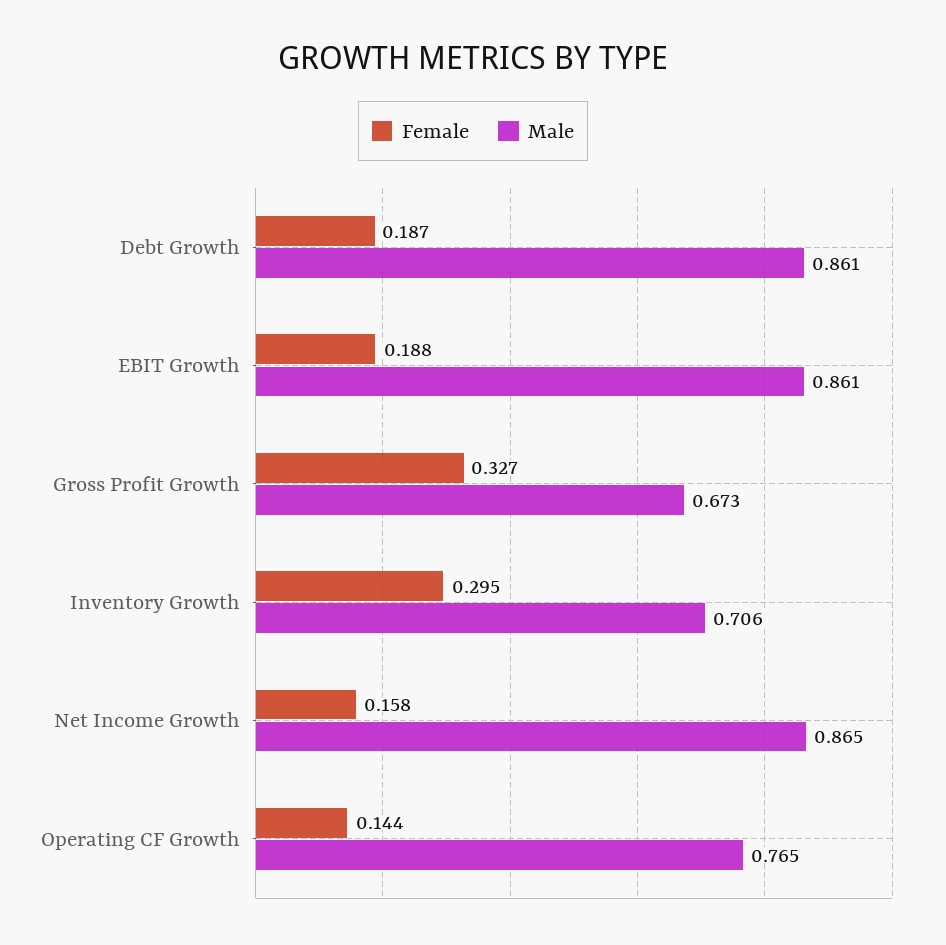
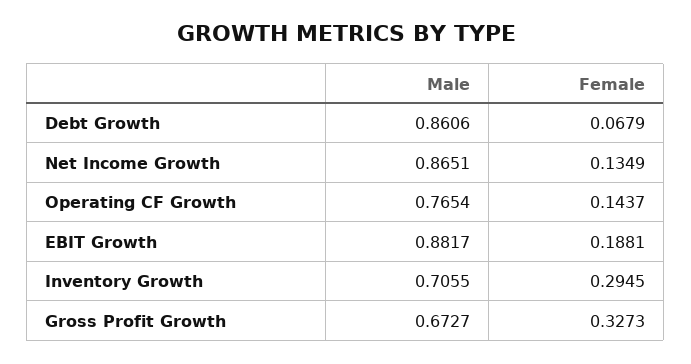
  {
    "Female": {
-     "Debt Growth": 0.187,
+     "Debt Growth": 0.0679,
      "EBIT Growth": 0.1881,
      "Gross Profit Growth": 0.3273,
      "Inventory Growth": 0.2945,
-     "Net Income Growth": 0.158,
+     "Net Income Growth": 0.1349,
      "Operating CF Growth": 0.1437
    },
    "Male": {
      "Debt Growth": 0.8606,
-     "EBIT Growth": 0.861,
+     "EBIT Growth": 0.8817,
      "Gross Profit Growth": 0.6727,
      "Inventory Growth": 0.7055,
      "Net Income Growth": 0.8651,
      "Operating CF Growth": 0.7654
    }
  }

